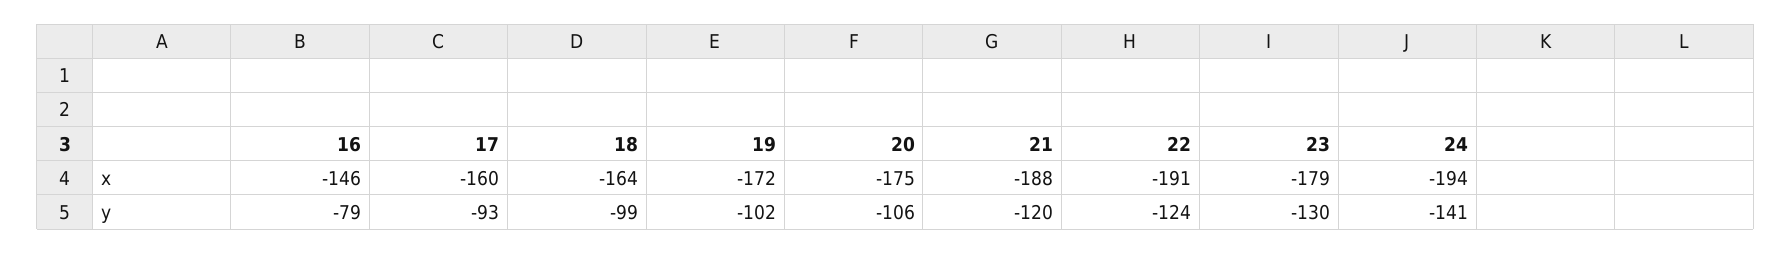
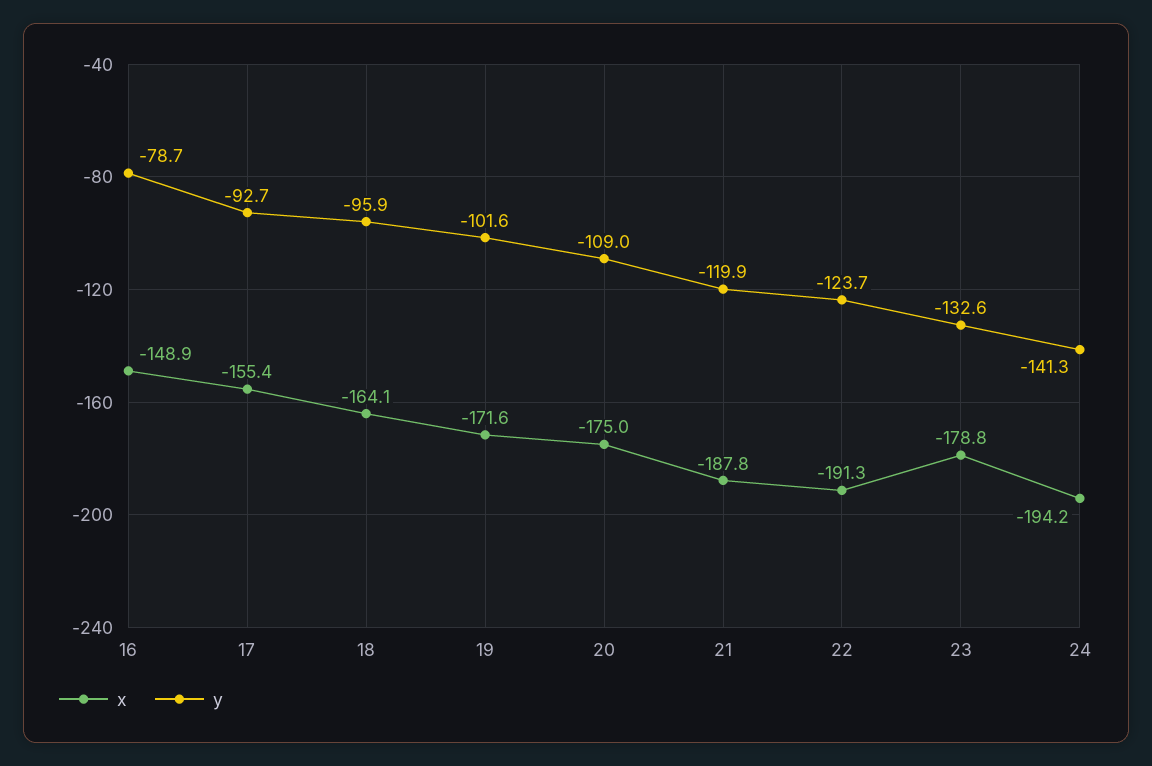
  {
    "x": {
-     "16": -146,
+     "16": -148.9,
-     "17": -160,
+     "17": -155.4,
      "18": -164.1,
      "19": -171.6,
      "20": -175,
      "21": -187.8,
      "22": -191.3,
      "23": -178.8,
      "24": -194.2
    },
    "y": {
      "16": -78.7,
      "17": -92.7,
-     "18": -99,
+     "18": -95.9,
      "19": -101.6,
-     "20": -106,
+     "20": -109,
      "21": -119.9,
      "22": -123.7,
-     "23": -130,
+     "23": -132.6,
      "24": -141.3
    }
  }

